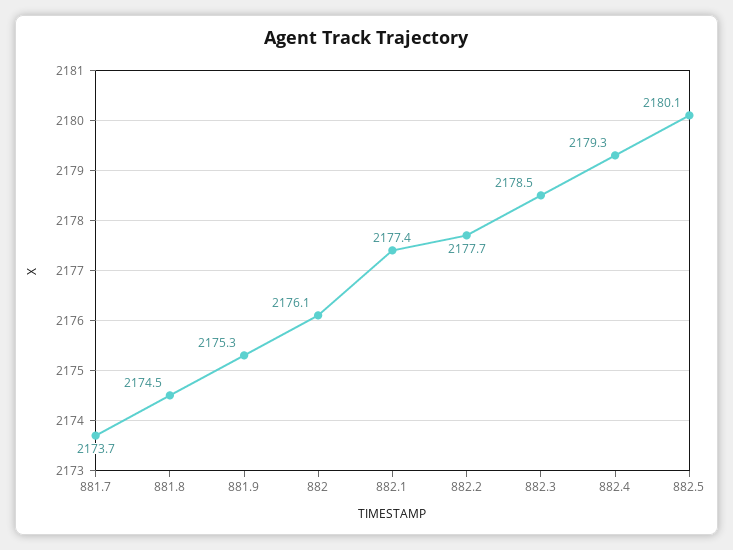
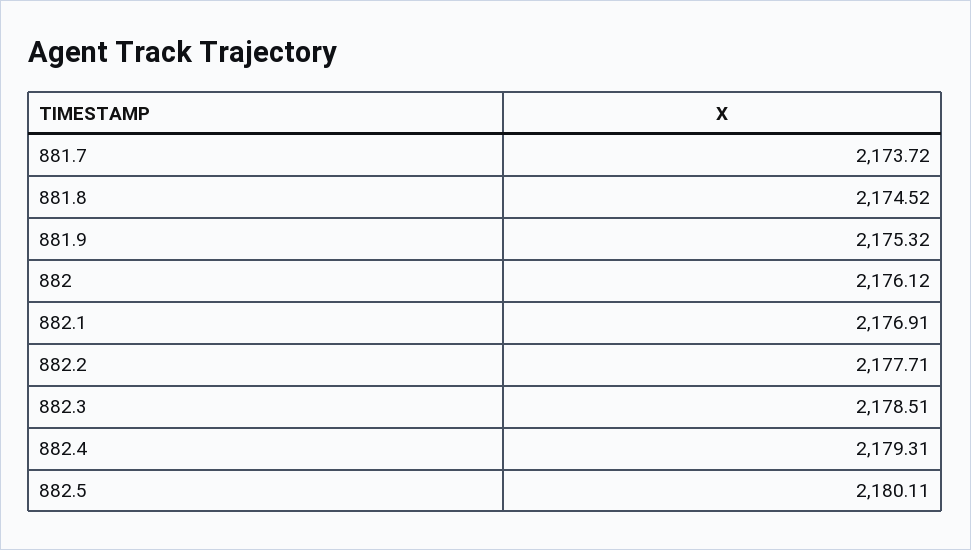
  {
    "881.7": 2173.72,
    "881.8": 2174.52,
    "881.9": 2175.32,
    "882": 2176.12,
-   "882.1": 2177.4,
+   "882.1": 2176.91,
    "882.2": 2177.71,
    "882.3": 2178.51,
    "882.4": 2179.31,
    "882.5": 2180.11
  }

